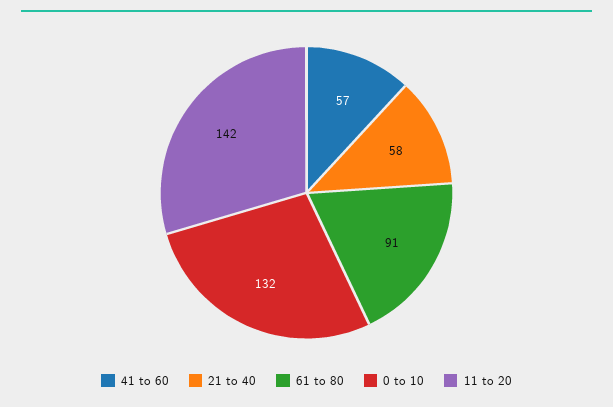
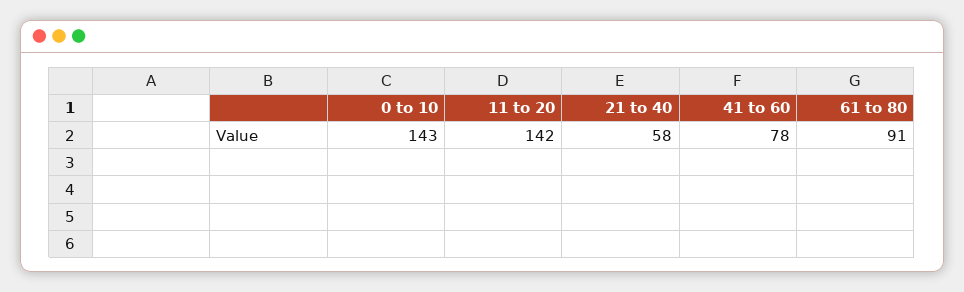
  {
-   "41 to 60": 57,
+   "41 to 60": 78,
    "21 to 40": 58,
    "61 to 80": 91,
-   "0 to 10": 132,
+   "0 to 10": 143,
    "11 to 20": 142
  }

